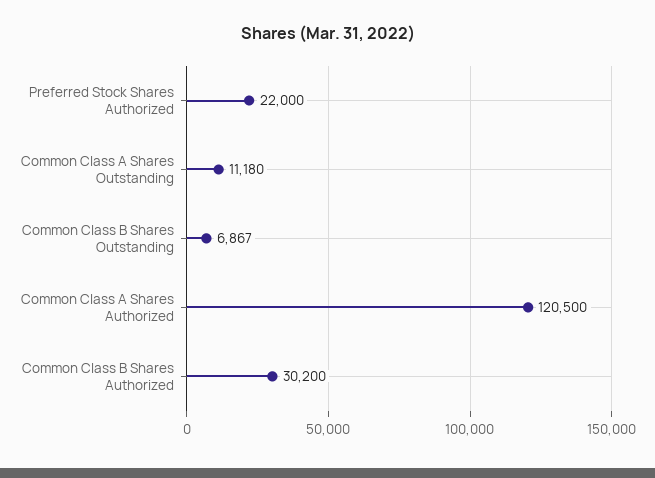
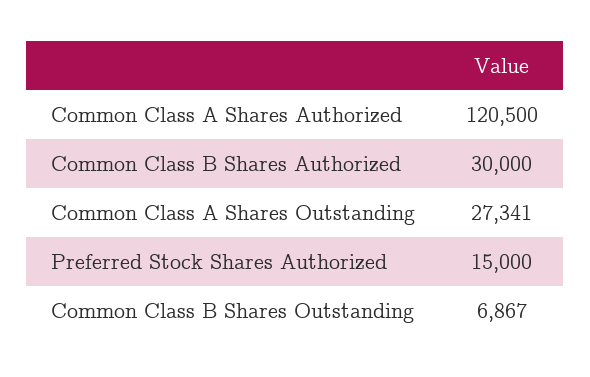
  {
-   "Preferred Stock Shares Authorized": 22000,
+   "Preferred Stock Shares Authorized": 15000,
-   "Common Class A Shares Outstanding": 11180,
+   "Common Class A Shares Outstanding": 27341,
    "Common Class B Shares Outstanding": 6867,
    "Common Class A Shares Authorized": 120500,
-   "Common Class B Shares Authorized": 30200
+   "Common Class B Shares Authorized": 30000
  }

